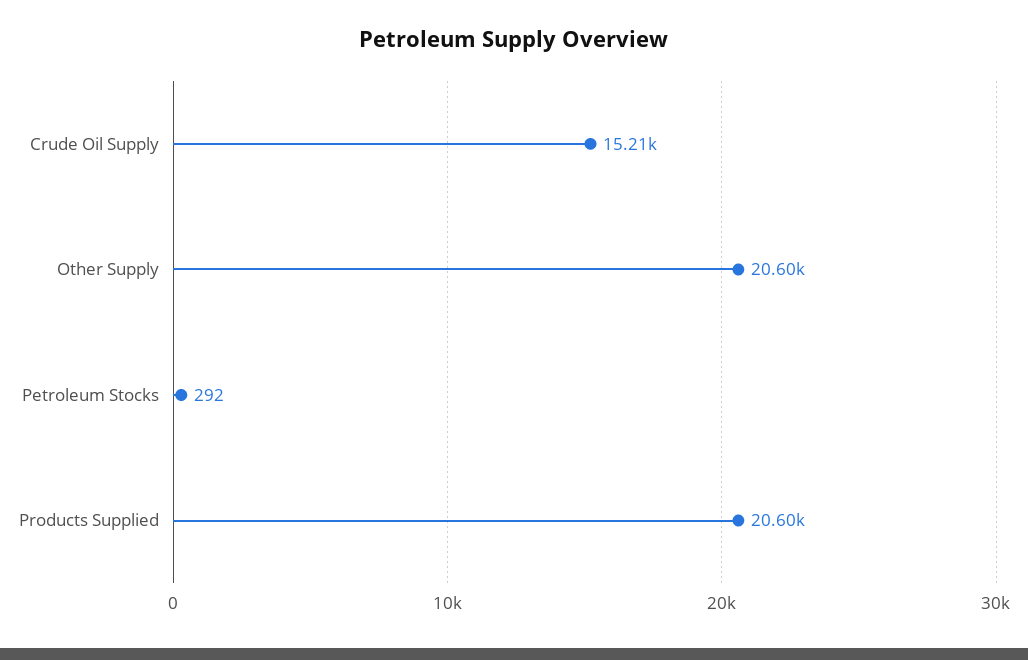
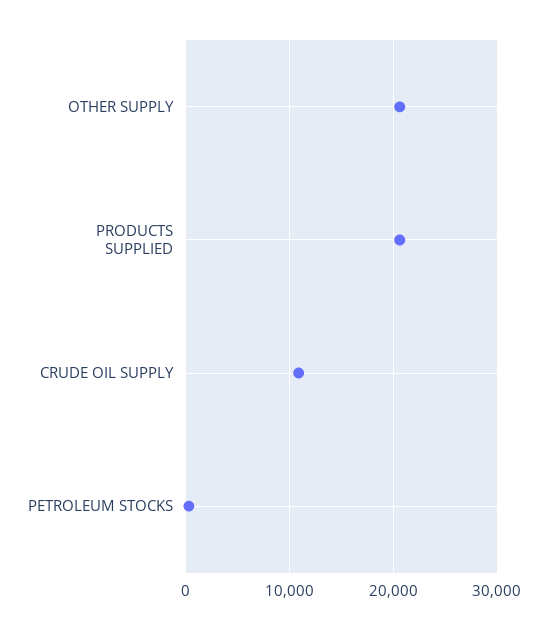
  {
-   "Crude Oil Supply": 15210,
+   "Crude Oil Supply": 11000,
    "Other Supply": 20600,
    "Petroleum Stocks": 292,
    "Products Supplied": 20600
  }

